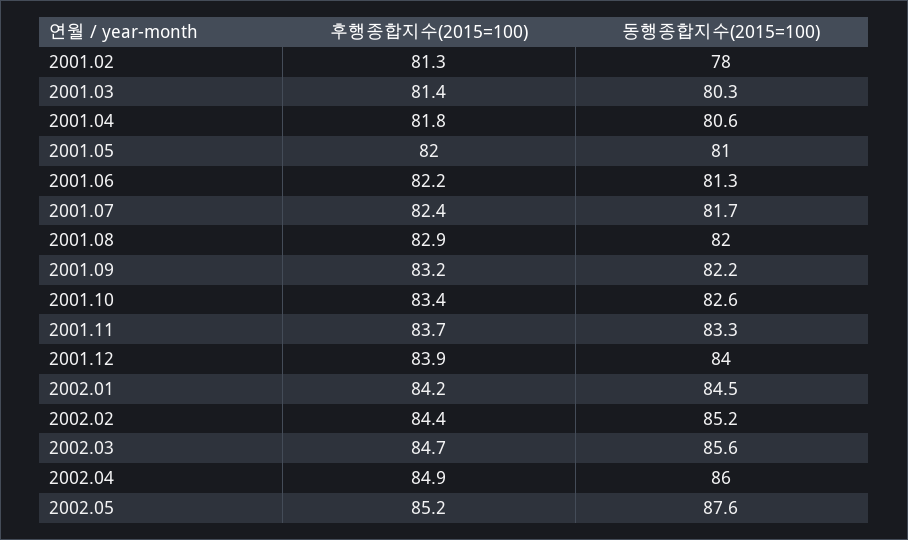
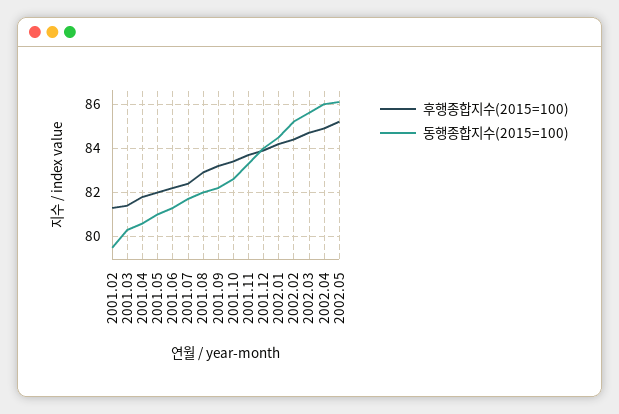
  {
    "후행종합지수(2015=100)": {
      "2001.02": 81.3,
      "2001.03": 81.4,
      "2001.04": 81.8,
      "2001.05": 82,
      "2001.06": 82.2,
      "2001.07": 82.4,
      "2001.08": 82.9,
      "2001.09": 83.2,
      "2001.10": 83.4,
      "2001.11": 83.7,
      "2001.12": 83.9,
      "2002.01": 84.2,
      "2002.02": 84.4,
      "2002.03": 84.7,
      "2002.04": 84.9,
      "2002.05": 85.2
    },
    "동행종합지수(2015=100)": {
-     "2001.02": 78,
+     "2001.02": 79.5,
      "2001.03": 80.3,
      "2001.04": 80.6,
      "2001.05": 81,
      "2001.06": 81.3,
      "2001.07": 81.7,
      "2001.08": 82,
      "2001.09": 82.2,
      "2001.10": 82.6,
      "2001.11": 83.3,
      "2001.12": 84,
      "2002.01": 84.5,
      "2002.02": 85.2,
      "2002.03": 85.6,
      "2002.04": 86,
-     "2002.05": 87.6
+     "2002.05": 86
    }
  }

